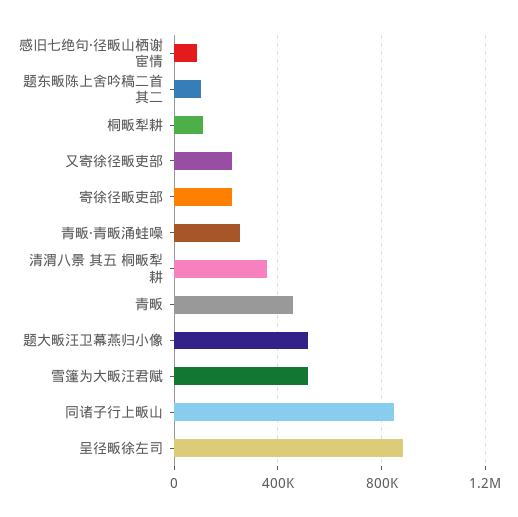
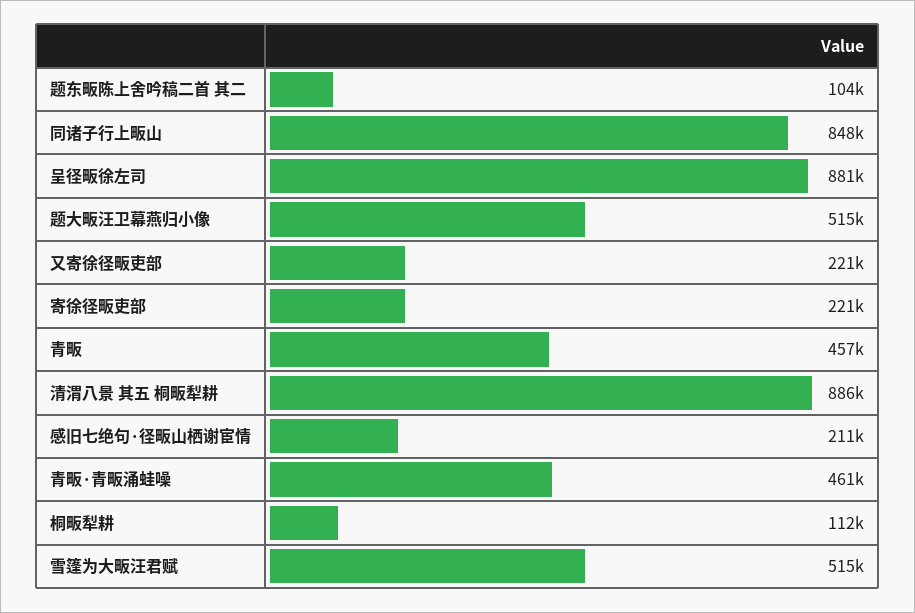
  {
-   "感旧七绝句·径畈山栖谢宦情": 100000,
+   "感旧七绝句·径畈山栖谢宦情": 211000,
    "题东畈陈上舍吟稿二首 其二": 104000,
    "桐畈犁耕": 112000,
    "又寄徐径畈吏部": 221000,
    "寄徐径畈吏部": 221000,
-   "青畈·青畈涌蛙噪": 250000,
+   "青畈·青畈涌蛙噪": 461000,
-   "清渭八景 其五 桐畈犁耕": 350000,
+   "清渭八景 其五 桐畈犁耕": 886000,
    "青畈": 457000,
    "题大畈汪卫幕燕归小像": 515000,
    "雪篷为大畈汪君赋": 515000,
    "同诸子行上畈山": 848000,
    "呈径畈徐左司": 881000
  }

